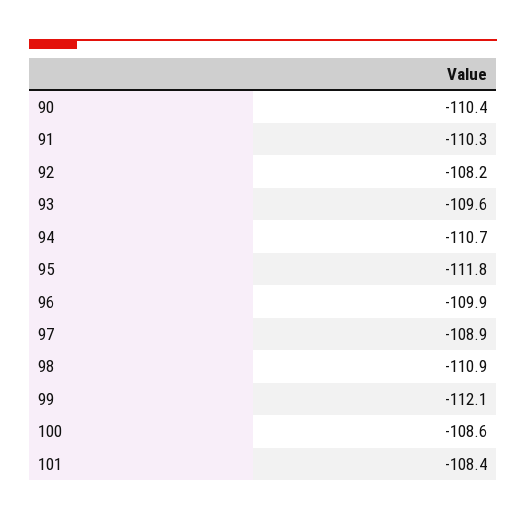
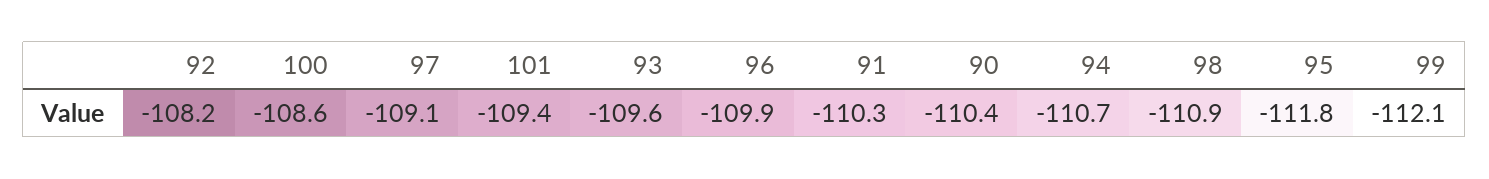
  {
    "90": -110.4,
    "91": -110.3,
    "92": -108.2,
    "93": -109.6,
    "94": -110.7,
    "95": -111.8,
    "96": -109.9,
-   "97": -108.9,
+   "97": -109.1,
    "98": -110.9,
    "99": -112.1,
    "100": -108.6,
-   "101": -108.4
+   "101": -109.4
  }

